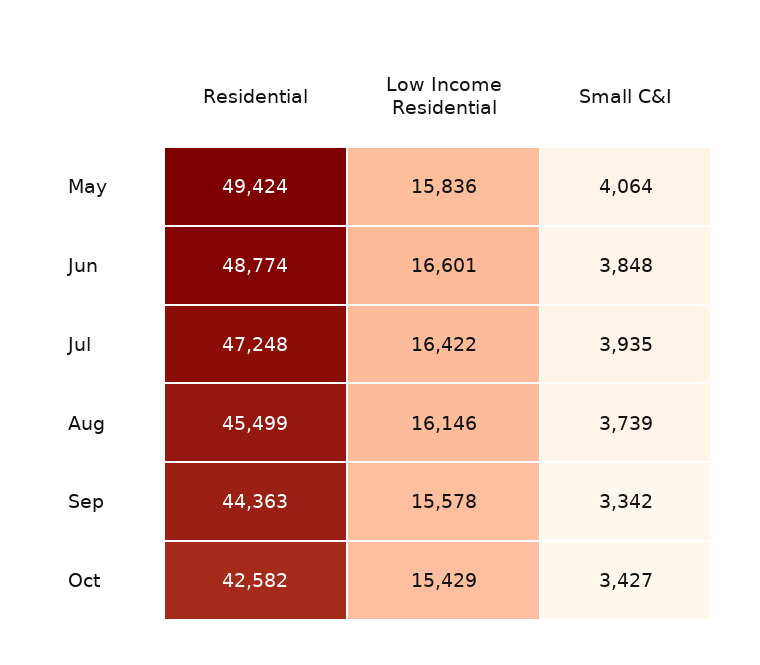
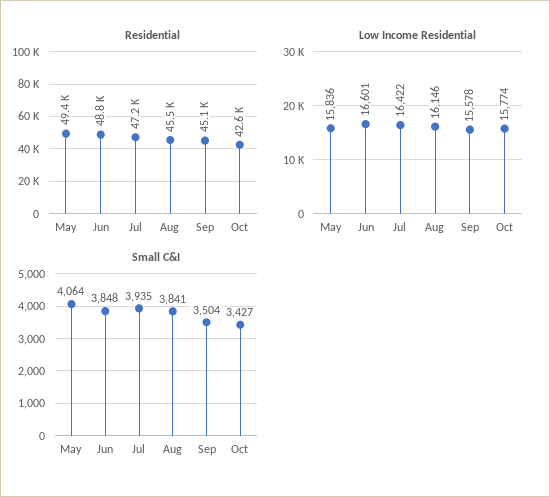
  {
    "Residential": {
      "May": 49424,
      "Jun": 48774,
      "Jul": 47248,
      "Aug": 45499,
-     "Sep": 44363,
+     "Sep": 45100,
      "Oct": 42582
    },
    "Low Income Residential": {
      "May": 15836,
      "Jun": 16601,
      "Jul": 16422,
      "Aug": 16146,
      "Sep": 15578,
-     "Oct": 15429
+     "Oct": 15774
    },
    "Small C&I": {
      "May": 4064,
      "Jun": 3848,
      "Jul": 3935,
-     "Aug": 3739,
+     "Aug": 3841,
-     "Sep": 3342,
+     "Sep": 3504,
      "Oct": 3427
    }
  }

